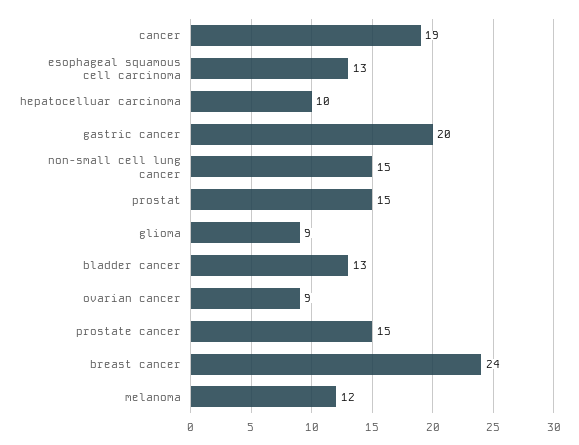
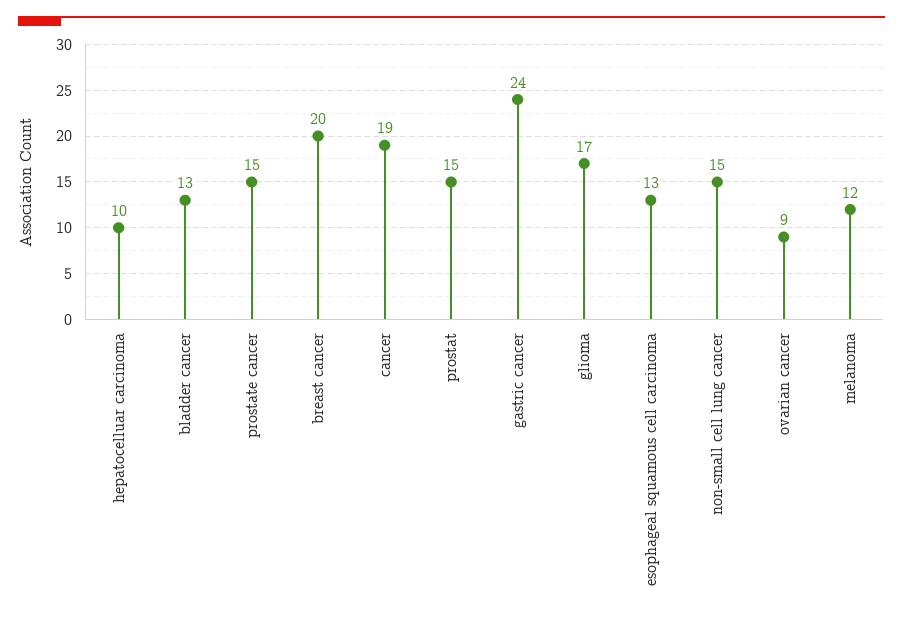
  {
    "cancer": 19,
    "esophageal squamous cell carcinoma": 13,
    "hepatocelluar carcinoma": 10,
-   "gastric cancer": 20,
+   "gastric cancer": 24,
    "non-small cell lung cancer": 15,
    "prostat": 15,
-   "glioma": 9,
+   "glioma": 17,
    "bladder cancer": 13,
    "ovarian cancer": 9,
    "prostate cancer": 15,
-   "breast cancer": 24,
+   "breast cancer": 20,
    "melanoma": 12
  }

